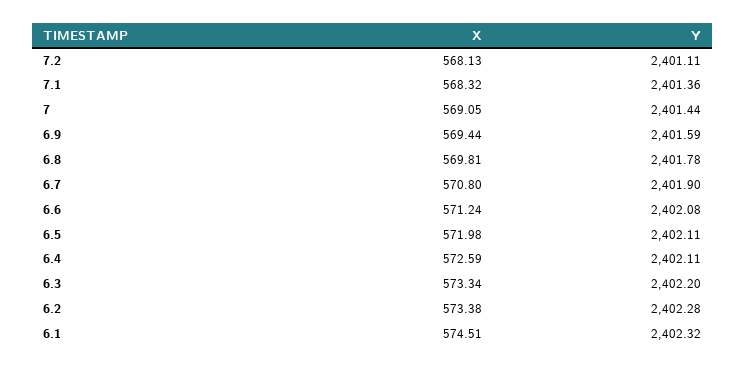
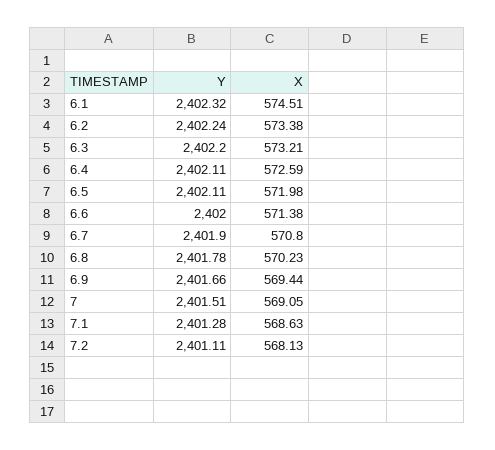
  {
    "X": {
      "7.2": 568.13,
-     "7.1": 568.32,
+     "7.1": 568.63,
      "7": 569.05,
      "6.9": 569.44,
-     "6.8": 569.81,
+     "6.8": 570.23,
      "6.7": 570.8,
-     "6.6": 571.24,
+     "6.6": 571.38,
      "6.5": 571.98,
      "6.4": 572.59,
-     "6.3": 573.34,
+     "6.3": 573.21,
      "6.2": 573.38,
      "6.1": 574.51
    },
    "Y": {
      "7.2": 2401.11,
-     "7.1": 2401.36,
+     "7.1": 2401.28,
-     "7": 2401.44,
+     "7": 2401.51,
-     "6.9": 2401.59,
+     "6.9": 2401.66,
      "6.8": 2401.78,
      "6.7": 2401.9,
-     "6.6": 2402.08,
+     "6.6": 2402,
      "6.5": 2402.11,
      "6.4": 2402.11,
      "6.3": 2402.2,
-     "6.2": 2402.28,
+     "6.2": 2402.24,
      "6.1": 2402.32
    }
  }

